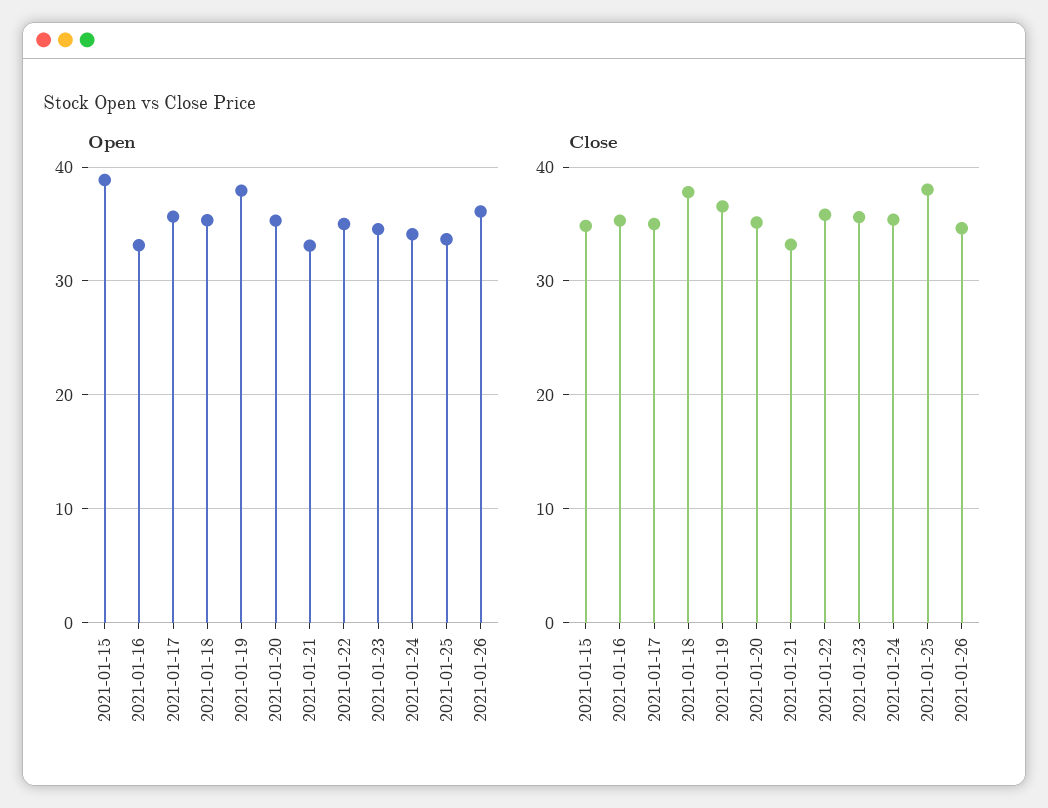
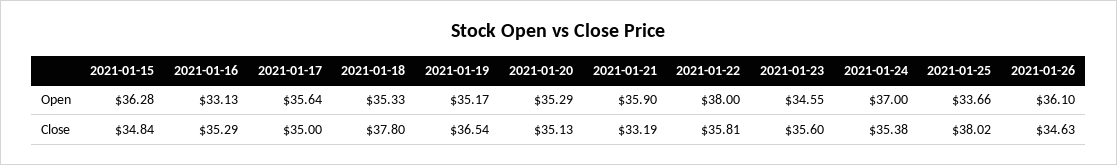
  {
    "Open": {
-     "2021-01-15": 39,
+     "2021-01-15": 36.28,
      "2021-01-16": 33.13,
      "2021-01-17": 35.64,
      "2021-01-18": 35.33,
-     "2021-01-19": 38,
+     "2021-01-19": 35.17,
      "2021-01-20": 35.29,
-     "2021-01-21": 33,
+     "2021-01-21": 35.9,
-     "2021-01-22": 35,
+     "2021-01-22": 38,
      "2021-01-23": 34.55,
-     "2021-01-24": 34,
+     "2021-01-24": 37,
      "2021-01-25": 33.66,
      "2021-01-26": 36.1
    },
    "Close": {
      "2021-01-15": 34.84,
      "2021-01-16": 35.29,
      "2021-01-17": 35,
      "2021-01-18": 37.8,
      "2021-01-19": 36.54,
      "2021-01-20": 35.13,
      "2021-01-21": 33.19,
      "2021-01-22": 35.81,
      "2021-01-23": 35.6,
      "2021-01-24": 35.38,
      "2021-01-25": 38.02,
      "2021-01-26": 34.63
    }
  }

